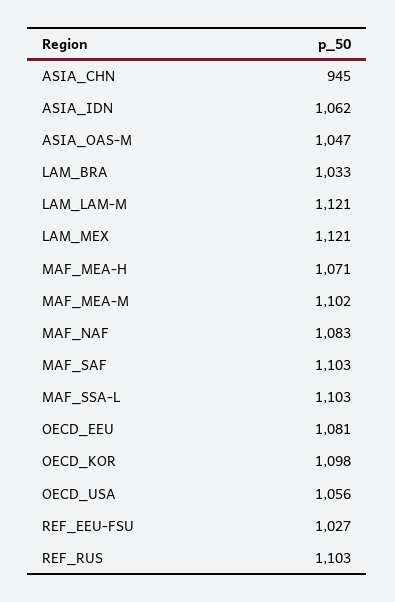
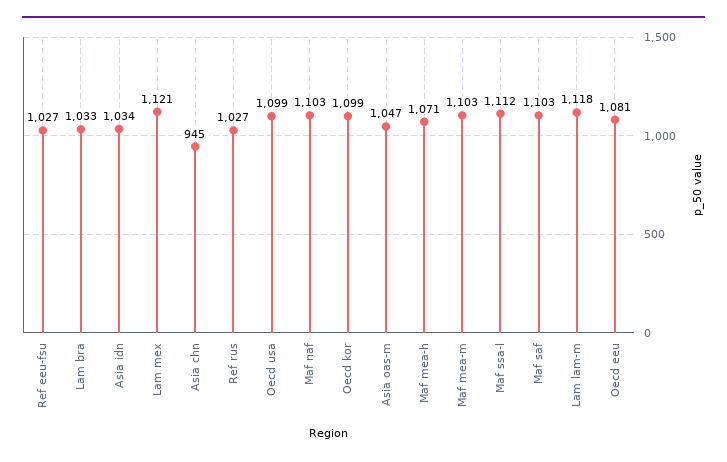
  {
    "ASIA_CHN": 945,
-   "ASIA_IDN": 1062,
+   "ASIA_IDN": 1034,
    "ASIA_OAS-M": 1047,
    "LAM_BRA": 1033,
-   "LAM_LAM-M": 1121,
+   "LAM_LAM-M": 1118,
    "LAM_MEX": 1121,
    "MAF_MEA-H": 1071,
-   "MAF_MEA-M": 1102,
+   "MAF_MEA-M": 1103,
-   "MAF_NAF": 1083,
+   "MAF_NAF": 1103,
    "MAF_SAF": 1103,
-   "MAF_SSA-L": 1103,
+   "MAF_SSA-L": 1112,
    "OECD_EEU": 1081,
-   "OECD_KOR": 1098,
+   "OECD_KOR": 1099,
-   "OECD_USA": 1056,
+   "OECD_USA": 1099,
    "REF_EEU-FSU": 1027,
-   "REF_RUS": 1103
+   "REF_RUS": 1027
  }

